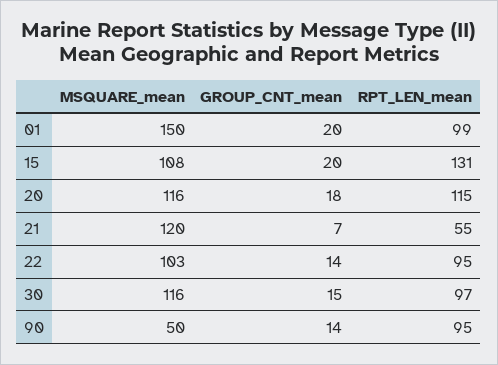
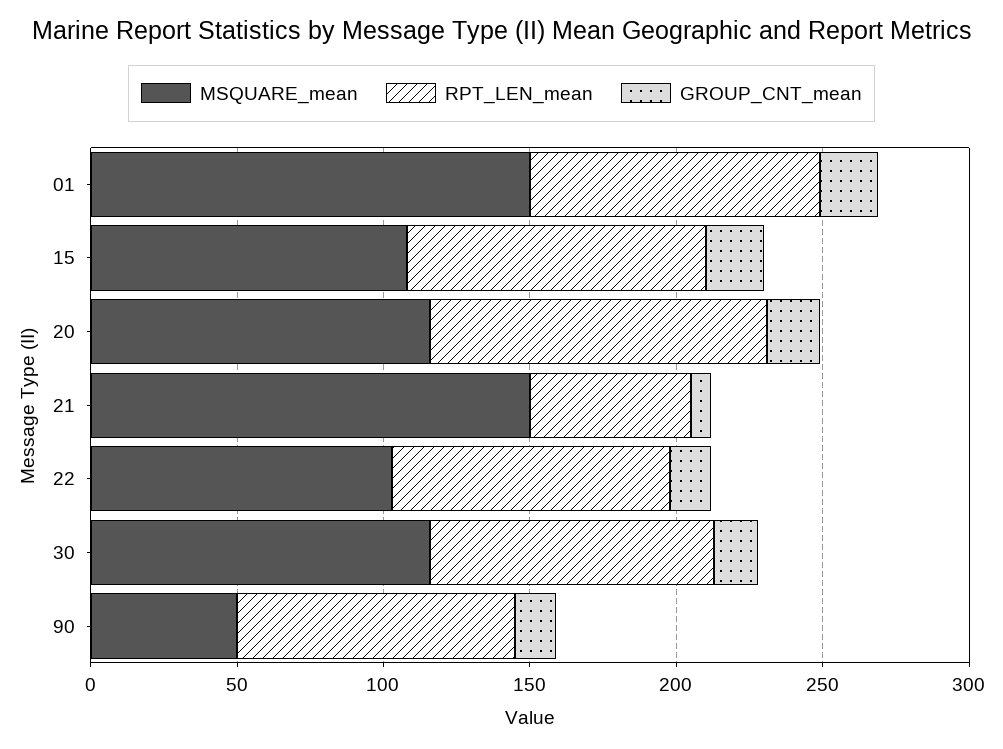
  {
    "MSQUARE_mean": {
      "01": 150,
      "15": 108,
      "20": 116,
-     "21": 120,
+     "21": 150,
      "22": 103,
      "30": 116,
      "90": 50
    },
    "GROUP_CNT_mean": {
      "01": 20,
      "15": 20,
      "20": 18,
      "21": 7,
      "22": 14,
      "30": 15,
      "90": 14
    },
    "RPT_LEN_mean": {
      "01": 99,
-     "15": 131,
+     "15": 100,
      "20": 115,
      "21": 55,
      "22": 95,
      "30": 97,
      "90": 95
    }
  }

